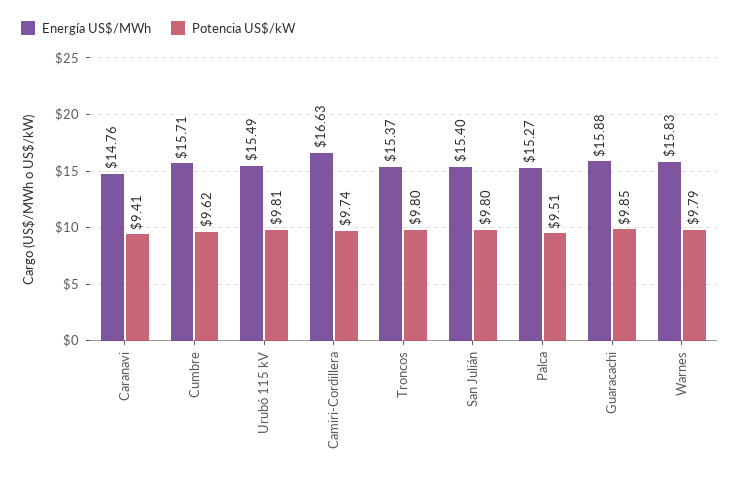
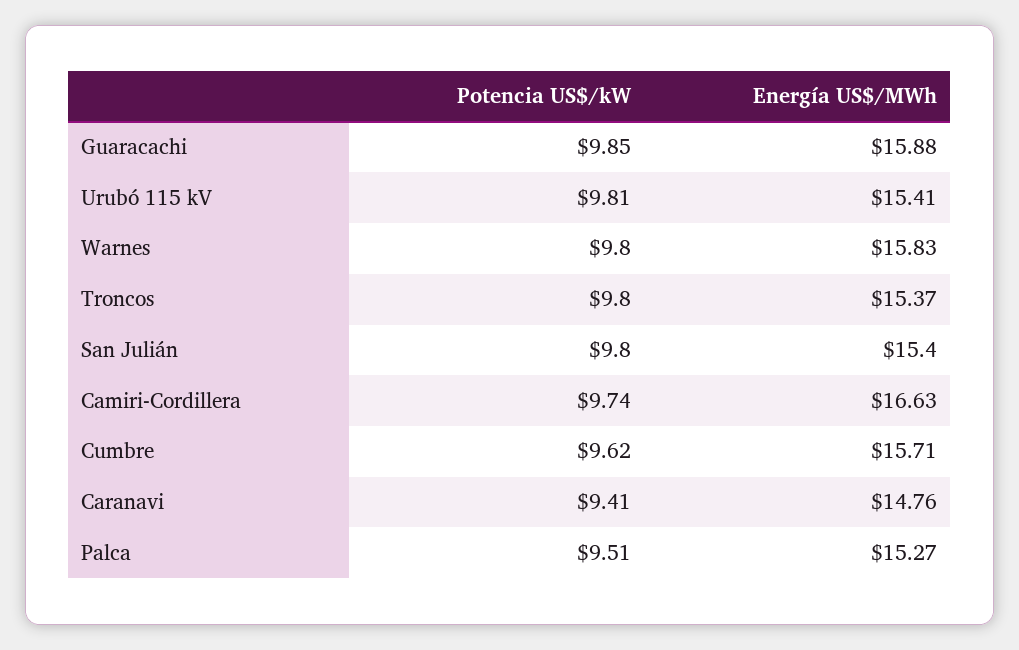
  {
    "Energía US$/MWh": {
      "Caranavi": 14.76,
      "Cumbre": 15.71,
-     "Urubó 115 kV": 15.49,
+     "Urubó 115 kV": 15.41,
      "Camiri-Cordillera": 16.63,
      "Troncos": 15.37,
      "San Julián": 15.4,
      "Palca": 15.27,
      "Guaracachi": 15.88,
      "Warnes": 15.83
    },
    "Potencia US$/kW": {
      "Caranavi": 9.41,
      "Cumbre": 9.62,
      "Urubó 115 kV": 9.81,
      "Camiri-Cordillera": 9.74,
      "Troncos": 9.8,
      "San Julián": 9.8,
      "Palca": 9.51,
      "Guaracachi": 9.85,
-     "Warnes": 9.79
+     "Warnes": 9.8
    }
  }

